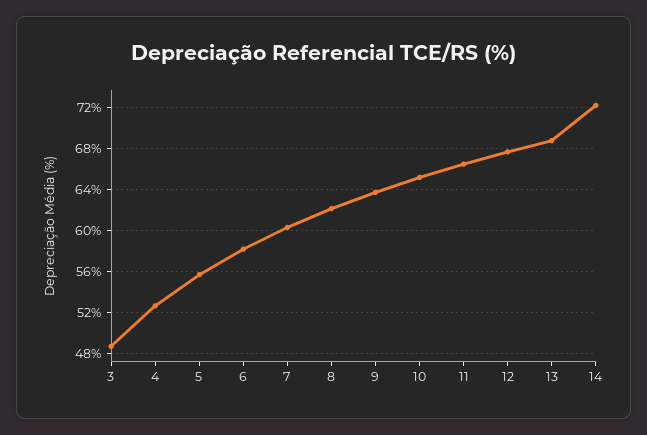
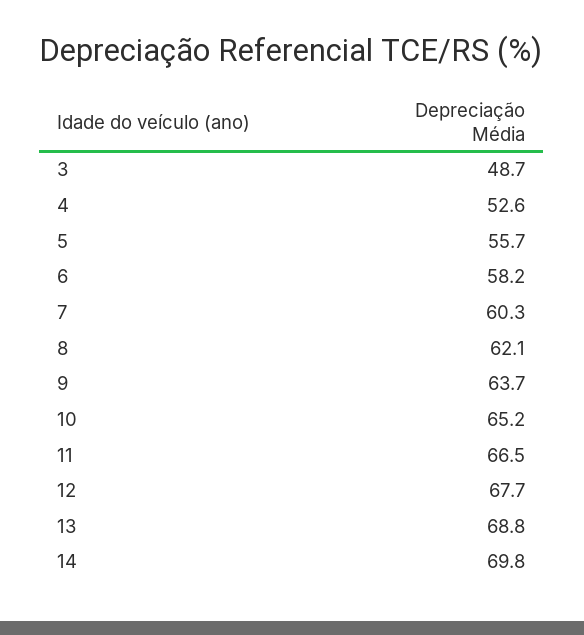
  {
    "3": 48.7,
    "4": 52.6,
    "5": 55.7,
    "6": 58.2,
    "7": 60.3,
    "8": 62.1,
    "9": 63.7,
    "10": 65.2,
    "11": 66.5,
    "12": 67.7,
    "13": 68.8,
-   "14": 72
+   "14": 69.8
  }

